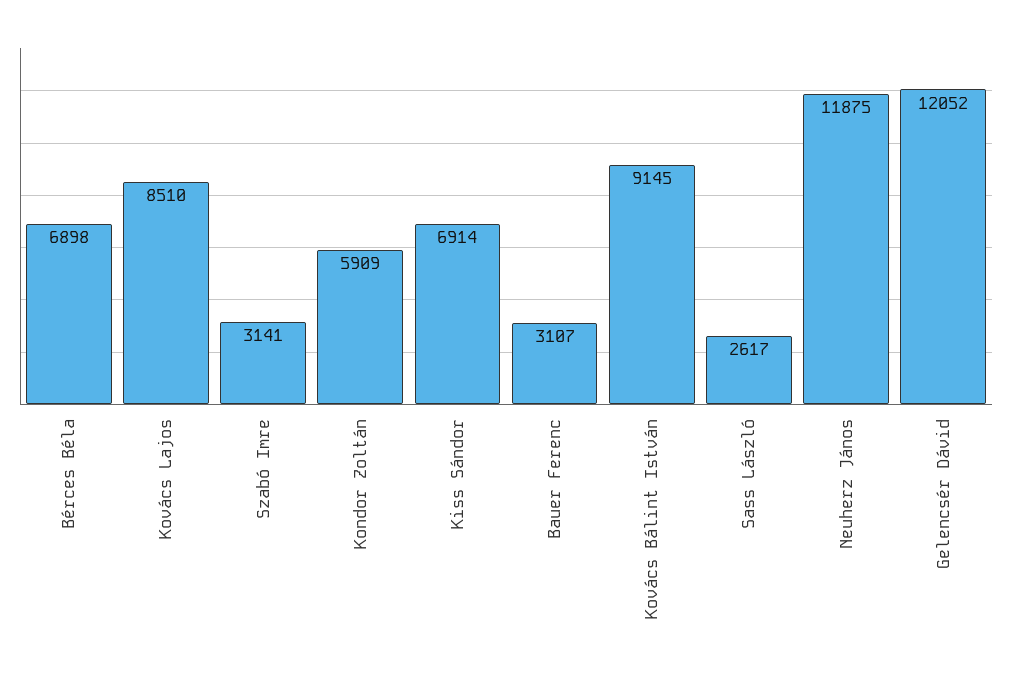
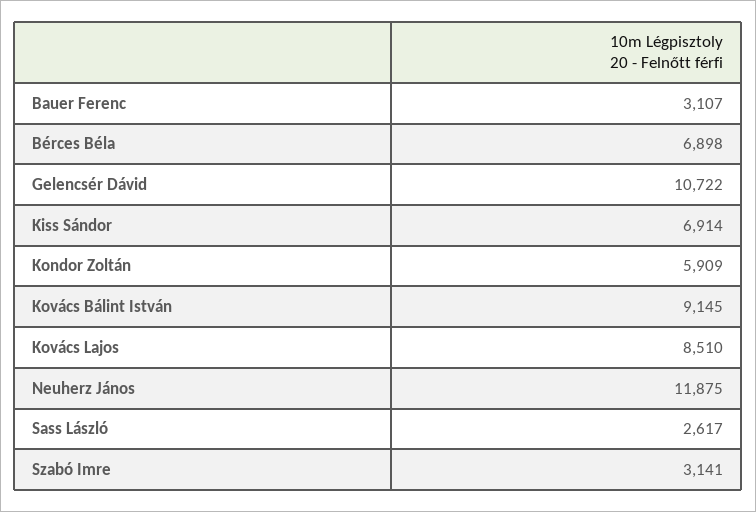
  {
    "Bérces Béla": 6898,
    "Kovács Lajos": 8510,
    "Szabó Imre": 3141,
    "Kondor Zoltán": 5909,
    "Kiss Sándor": 6914,
    "Bauer Ferenc": 3107,
    "Kovács Bálint István": 9145,
    "Sass László": 2617,
    "Neuherz János": 11875,
-   "Gelencsér Dávid": 12052
+   "Gelencsér Dávid": 10722
  }

